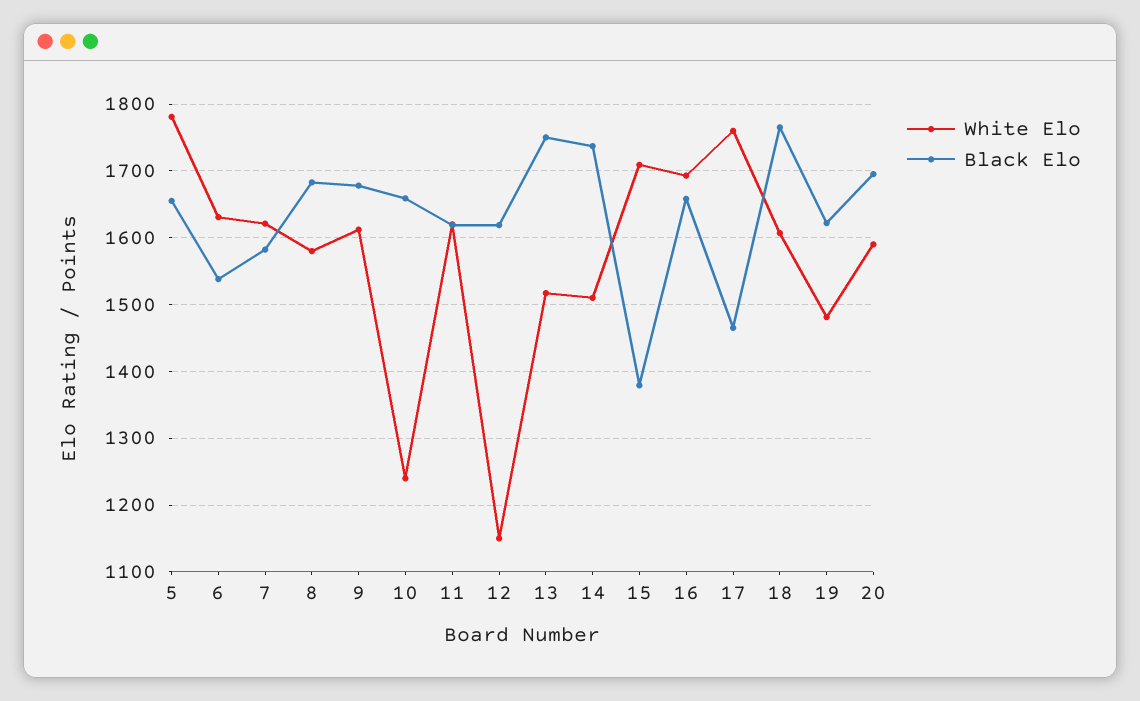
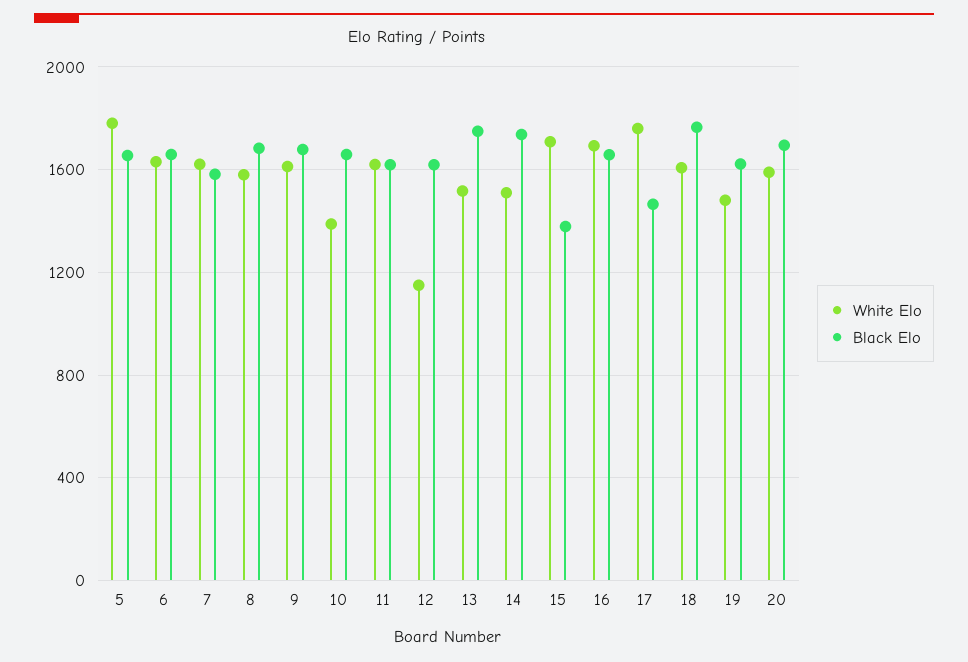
  {
    "White Elo": {
      "5": 1780,
      "6": 1630,
      "7": 1620,
      "8": 1580,
      "9": 1610,
-     "10": 1240,
+     "10": 1400,
      "11": 1620,
      "12": 1150,
      "13": 1520,
      "14": 1510,
      "15": 1710,
      "16": 1690,
      "17": 1760,
      "18": 1610,
      "19": 1480,
      "20": 1590
    },
    "Black Elo": {
      "5": 1660,
-     "6": 1540,
+     "6": 1650,
      "7": 1580,
      "8": 1680,
      "9": 1680,
      "10": 1660,
      "11": 1620,
      "12": 1620,
      "13": 1750,
      "14": 1740,
      "15": 1380,
      "16": 1660,
      "17": 1470,
      "18": 1770,
      "19": 1620,
      "20": 1700
    }
  }

